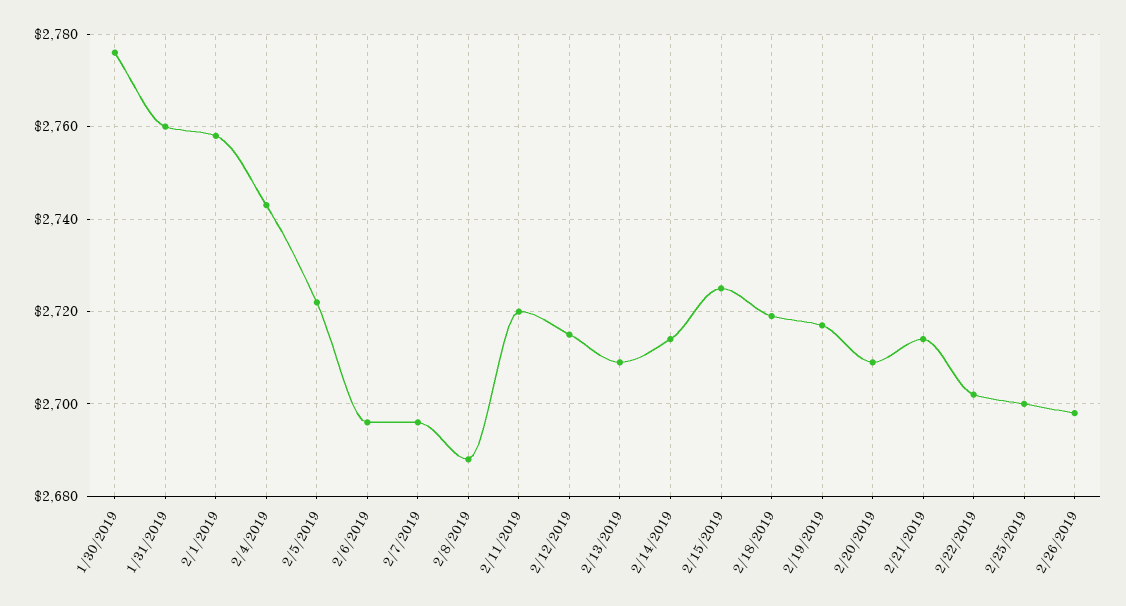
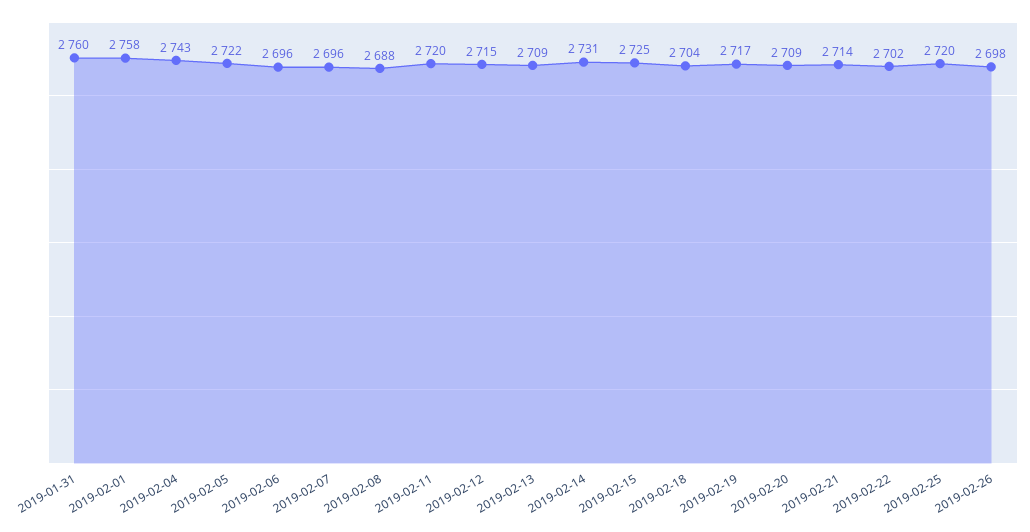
  {
-   "1/30/2019": 2775,
    "1/31/2019": 2760,
    "2/1/2019": 2758,
    "2/4/2019": 2743,
    "2/5/2019": 2722,
    "2/6/2019": 2696,
    "2/7/2019": 2696,
    "2/8/2019": 2688,
    "2/11/2019": 2720,
    "2/12/2019": 2715,
    "2/13/2019": 2709,
-   "2/14/2019": 2715,
+   "2/14/2019": 2731,
    "2/15/2019": 2725,
-   "2/18/2019": 2720,
+   "2/18/2019": 2704,
    "2/19/2019": 2717,
    "2/20/2019": 2709,
    "2/21/2019": 2714,
    "2/22/2019": 2702,
-   "2/25/2019": 2700,
+   "2/25/2019": 2720,
    "2/26/2019": 2698
  }

